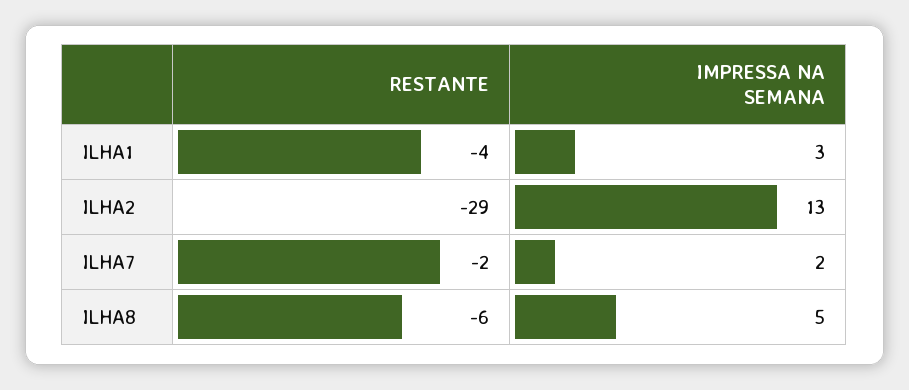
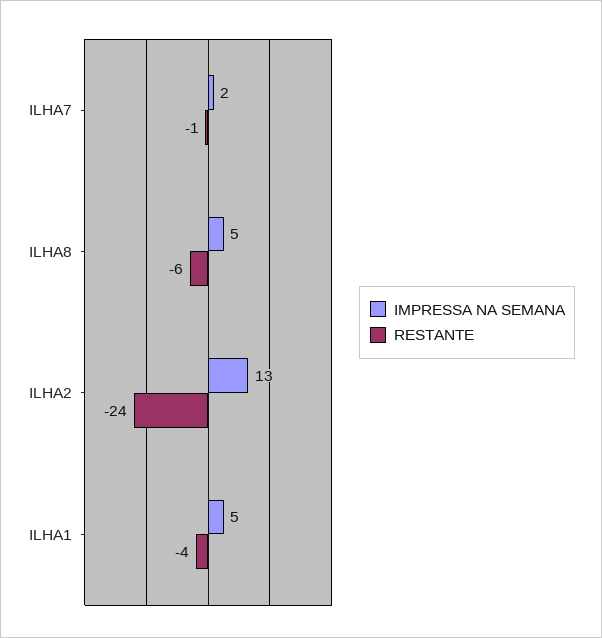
  {
    "RESTANTE": {
      "ILHA1": -4,
-     "ILHA2": -29,
+     "ILHA2": -24,
-     "ILHA7": -2,
+     "ILHA7": -1,
      "ILHA8": -6
    },
    "IMPRESSA NA SEMANA": {
-     "ILHA1": 3,
+     "ILHA1": 5,
      "ILHA2": 13,
      "ILHA7": 2,
      "ILHA8": 5
    }
  }

